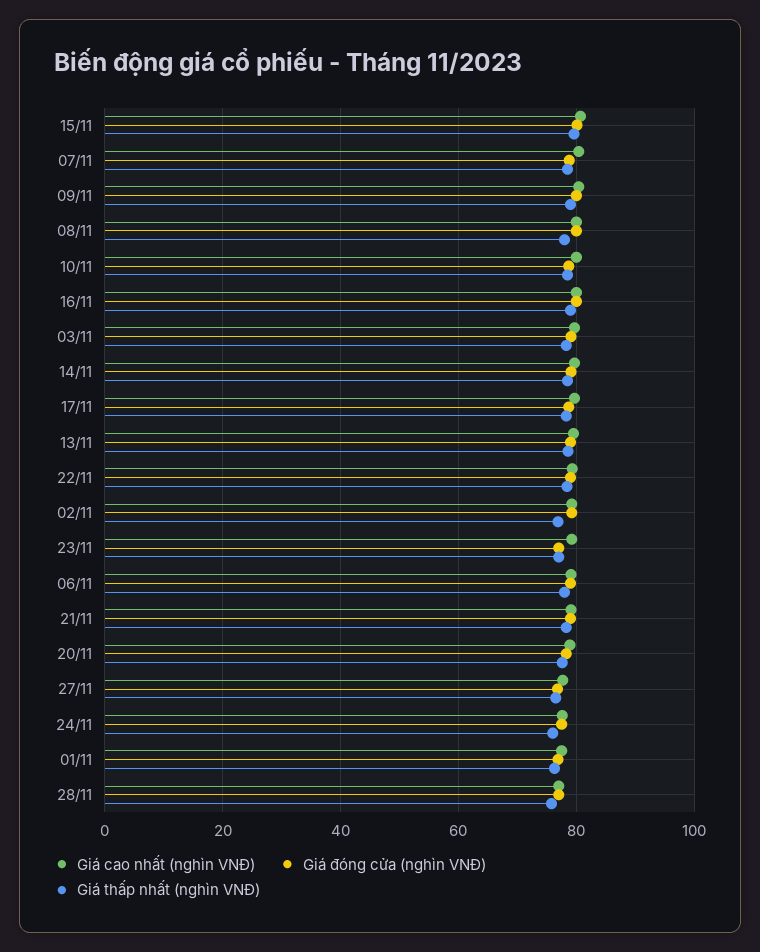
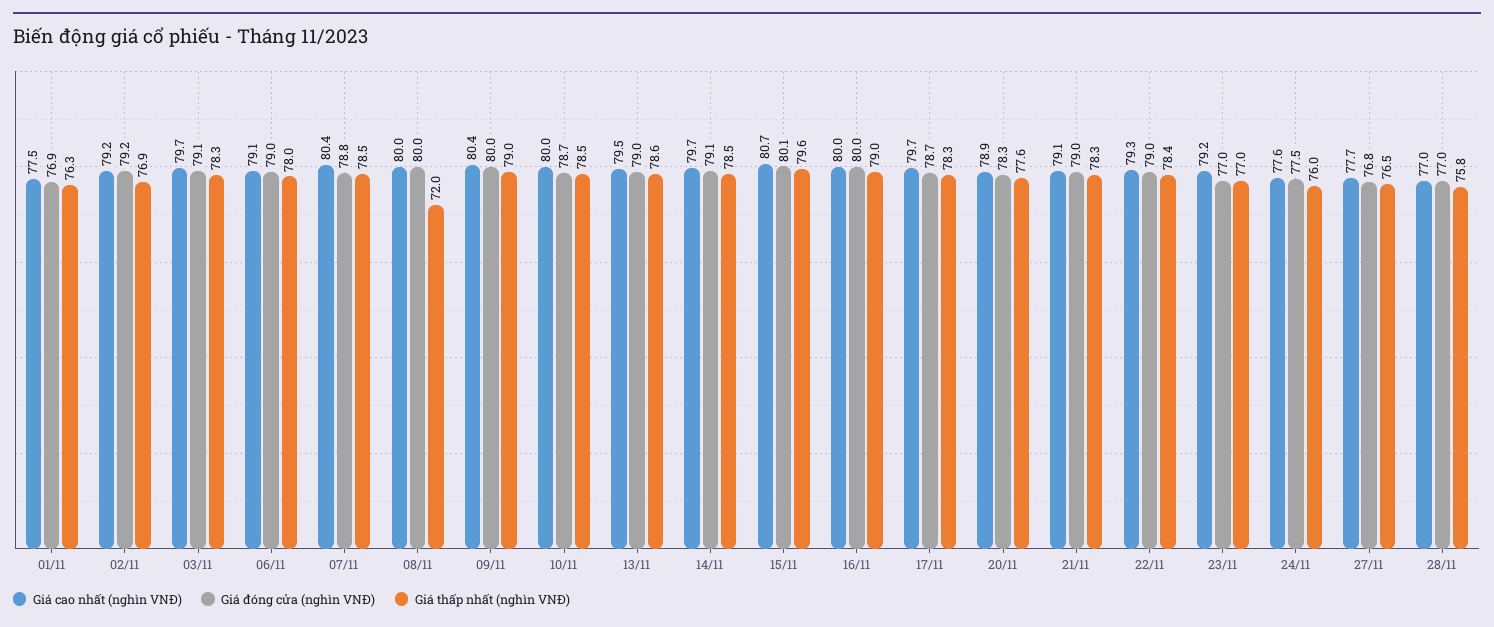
  {
    "Giá cao nhất (nghìn VNĐ)": {
      "15/11": 80.7,
      "07/11": 80.4,
      "09/11": 80.4,
      "08/11": 80,
      "10/11": 80,
      "16/11": 80,
      "03/11": 79.7,
      "14/11": 79.7,
      "17/11": 79.7,
      "13/11": 79.5,
      "22/11": 79.3,
      "02/11": 79.2,
      "23/11": 79.2,
      "06/11": 79.1,
      "21/11": 79.1,
      "20/11": 78.9,
      "27/11": 77.7,
      "24/11": 77.6,
      "01/11": 77.5,
      "28/11": 77
    },
    "Giá đóng cửa (nghìn VNĐ)": {
      "15/11": 80.1,
      "07/11": 78.8,
      "09/11": 80,
      "08/11": 80,
      "10/11": 78.7,
      "16/11": 80,
      "03/11": 79.1,
      "14/11": 79.1,
      "17/11": 78.7,
      "13/11": 79,
      "22/11": 79,
      "02/11": 79.2,
      "23/11": 77,
      "06/11": 79,
      "21/11": 79,
      "20/11": 78.3,
      "27/11": 76.8,
      "24/11": 77.5,
      "01/11": 76.9,
      "28/11": 77
    },
    "Giá thấp nhất (nghìn VNĐ)": {
      "15/11": 79.6,
      "07/11": 78.5,
      "09/11": 79,
-     "08/11": 78,
+     "08/11": 72,
      "10/11": 78.5,
      "16/11": 79,
      "03/11": 78.3,
      "14/11": 78.5,
      "17/11": 78.3,
      "13/11": 78.6,
      "22/11": 78.4,
      "02/11": 76.9,
      "23/11": 77,
      "06/11": 78,
      "21/11": 78.3,
      "20/11": 77.6,
      "27/11": 76.5,
      "24/11": 76,
      "01/11": 76.3,
      "28/11": 75.8
    }
  }

